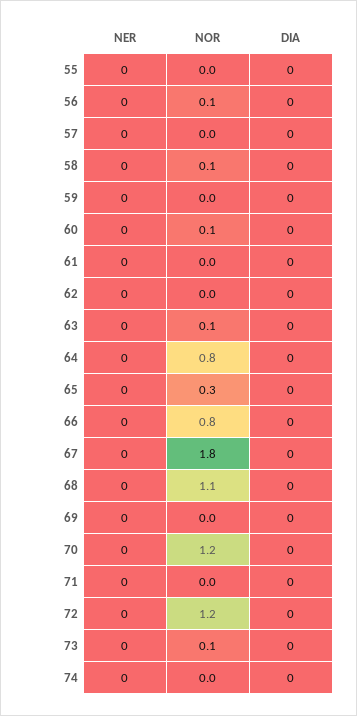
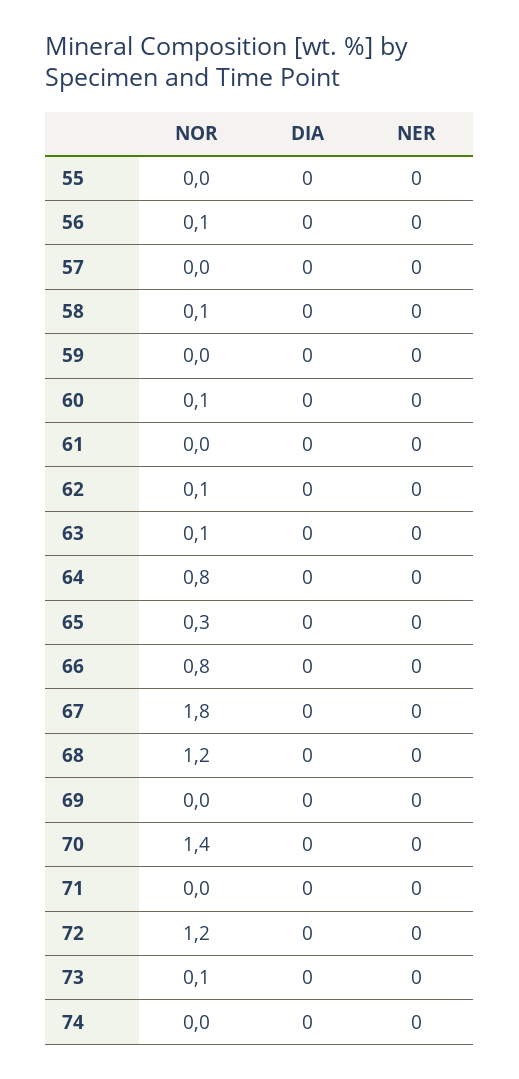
  {
    "NER": {
      "55": 0,
      "56": 0,
      "57": 0,
      "58": 0,
      "59": 0,
      "60": 0,
      "61": 0,
      "62": 0,
      "63": 0,
      "64": 0,
      "65": 0,
      "66": 0,
      "67": 0,
      "68": 0,
      "69": 0,
      "70": 0,
      "71": 0,
      "72": 0,
      "73": 0,
      "74": 0
    },
    "NOR": {
      "55": 0,
      "56": 0.1,
      "57": 0,
      "58": 0.1,
      "59": 0,
      "60": 0.1,
      "61": 0,
-     "62": 0,
+     "62": 0.1,
      "63": 0.1,
      "64": 0.8,
      "65": 0.3,
      "66": 0.8,
      "67": 1.8,
-     "68": 1.1,
+     "68": 1.2,
      "69": 0,
-     "70": 1.2,
+     "70": 1.4,
      "71": 0,
      "72": 1.2,
      "73": 0.1,
      "74": 0
    },
    "DIA": {
      "55": 0,
      "56": 0,
      "57": 0,
      "58": 0,
      "59": 0,
      "60": 0,
      "61": 0,
      "62": 0,
      "63": 0,
      "64": 0,
      "65": 0,
      "66": 0,
      "67": 0,
      "68": 0,
      "69": 0,
      "70": 0,
      "71": 0,
      "72": 0,
      "73": 0,
      "74": 0
    }
  }

